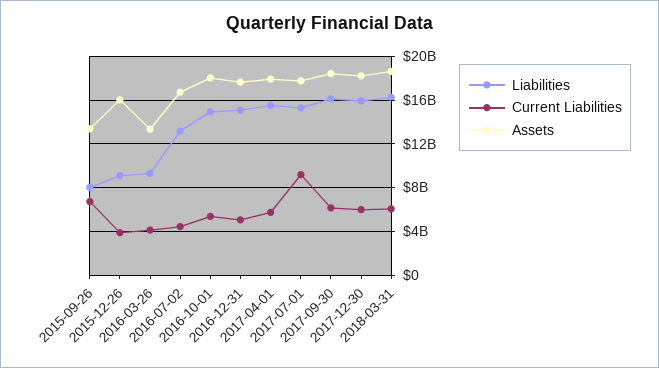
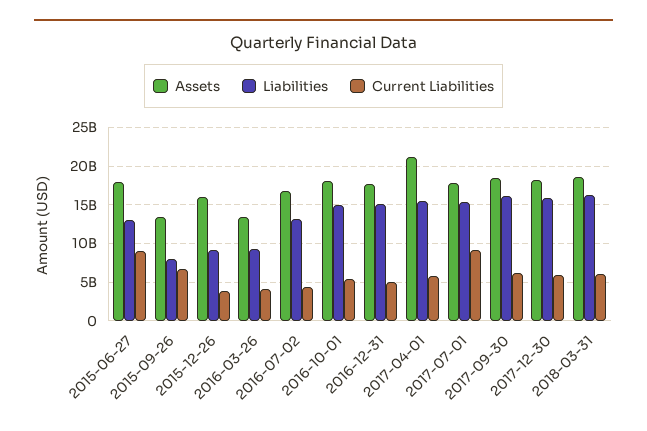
  {
    "Liabilities": {
      "2015-09-26": 8000000000,
      "2015-12-26": 9000000000,
      "2016-03-26": 9000000000,
      "2016-07-02": 13000000000,
      "2016-10-01": 15000000000,
      "2016-12-31": 15000000000,
      "2017-04-01": 16000000000,
      "2017-07-01": 15000000000,
      "2017-09-30": 16000000000,
      "2017-12-30": 16000000000,
-     "2018-03-31": 16000000000
+     "2018-03-31": 16000000000,
+     "2015-06-27": 13000000000
    },
    "Current Liabilities": {
      "2015-09-26": 7000000000,
      "2015-12-26": 4000000000,
      "2016-03-26": 4000000000,
      "2016-07-02": 4000000000,
      "2016-10-01": 5000000000,
      "2016-12-31": 5000000000,
      "2017-04-01": 6000000000,
      "2017-07-01": 9000000000,
      "2017-09-30": 6000000000,
      "2017-12-30": 6000000000,
-     "2018-03-31": 6000000000
+     "2018-03-31": 6000000000,
+     "2015-06-27": 9000000000
    },
    "Assets": {
      "2015-09-26": 13000000000,
      "2015-12-26": 16000000000,
      "2016-03-26": 13000000000,
      "2016-07-02": 17000000000,
      "2016-10-01": 18000000000,
      "2016-12-31": 18000000000,
-     "2017-04-01": 18000000000,
+     "2017-04-01": 21000000000,
      "2017-07-01": 18000000000,
      "2017-09-30": 18000000000,
      "2017-12-30": 18000000000,
-     "2018-03-31": 19000000000
+     "2018-03-31": 19000000000,
+     "2015-06-27": 18000000000
    }
  }

